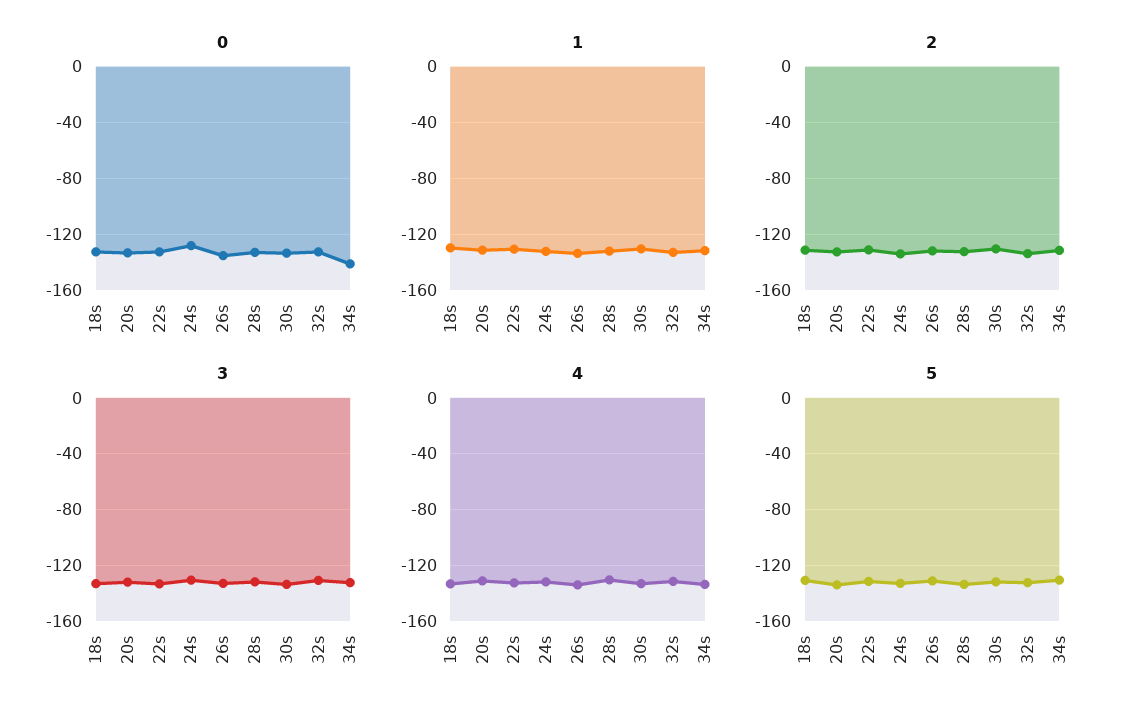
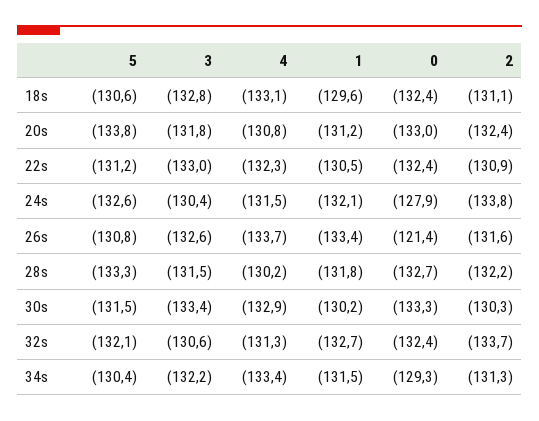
  {
    "0": {
      "18s": -132.4,
      "20s": -133,
      "22s": -132.4,
      "24s": -127.9,
-     "26s": -135,
+     "26s": -121.4,
      "28s": -132.7,
      "30s": -133.3,
      "32s": -132.4,
-     "34s": -140
+     "34s": -129.3
    },
    "1": {
      "18s": -129.6,
      "20s": -131.2,
      "22s": -130.5,
      "24s": -132.1,
      "26s": -133.4,
      "28s": -131.8,
      "30s": -130.2,
      "32s": -132.7,
      "34s": -131.5
    },
    "2": {
      "18s": -131.1,
      "20s": -132.4,
      "22s": -130.9,
      "24s": -133.8,
      "26s": -131.6,
      "28s": -132.2,
      "30s": -130.3,
      "32s": -133.7,
      "34s": -131.3
    },
    "3": {
      "18s": -132.8,
      "20s": -131.8,
      "22s": -133,
      "24s": -130.4,
      "26s": -132.6,
      "28s": -131.5,
      "30s": -133.4,
      "32s": -130.6,
      "34s": -132.2
    },
    "4": {
      "18s": -133.1,
      "20s": -130.8,
      "22s": -132.3,
      "24s": -131.5,
      "26s": -133.7,
      "28s": -130.2,
      "30s": -132.9,
      "32s": -131.3,
      "34s": -133.4
    },
    "5": {
      "18s": -130.6,
      "20s": -133.8,
      "22s": -131.2,
      "24s": -132.6,
      "26s": -130.8,
      "28s": -133.3,
      "30s": -131.5,
      "32s": -132.1,
      "34s": -130.4
    }
  }

